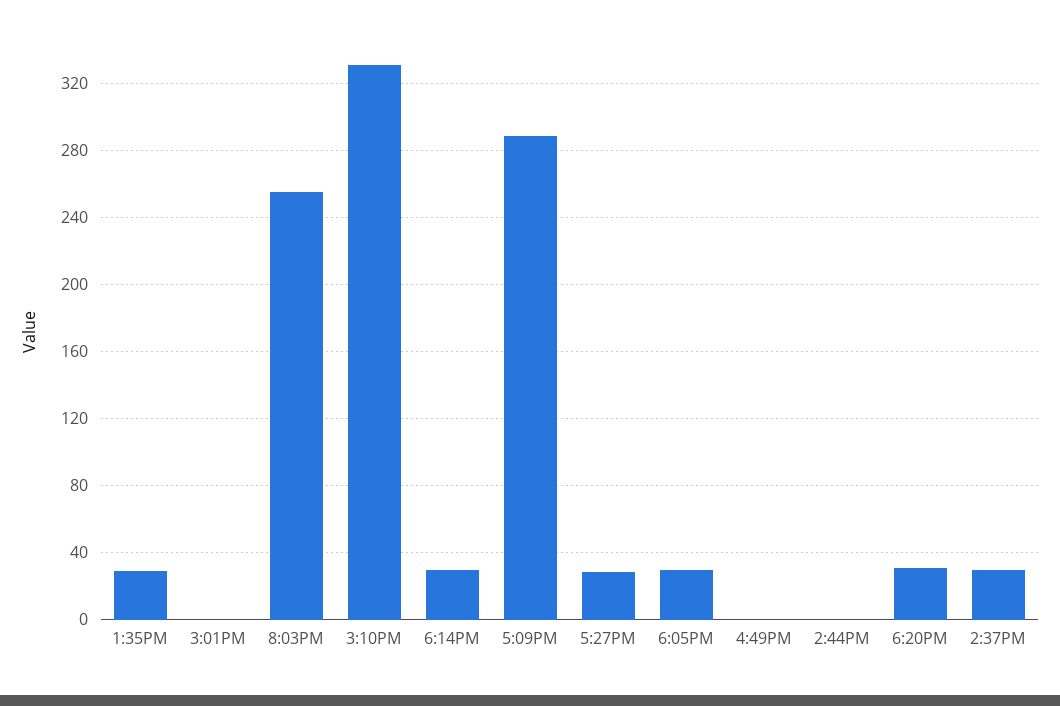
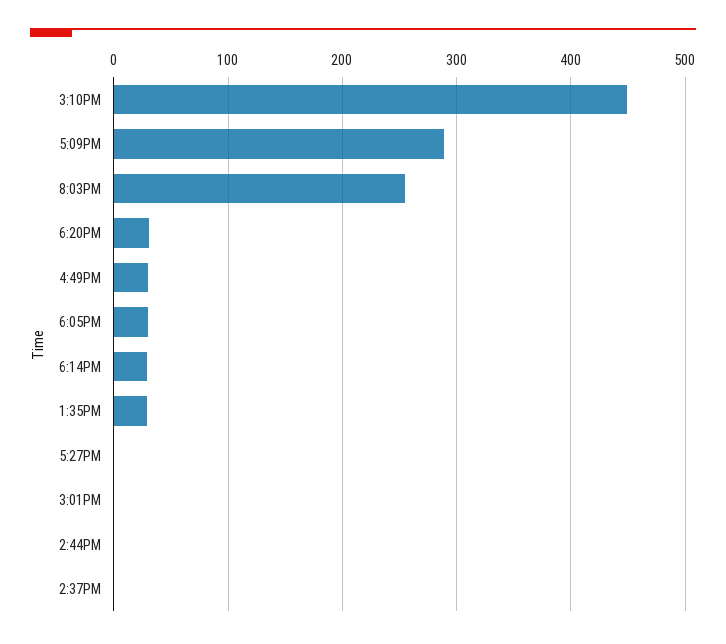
  {
    "1:35PM": 30,
    "3:01PM": 0,
    "8:03PM": 255,
-   "3:10PM": 330,
+   "3:10PM": 450,
    "6:14PM": 30,
    "5:09PM": 290,
-   "5:27PM": 30,
+   "5:27PM": 0,
    "6:05PM": 30,
-   "4:49PM": 0,
+   "4:49PM": 30,
    "2:44PM": 0,
    "6:20PM": 30,
-   "2:37PM": 30
+   "2:37PM": 0
  }

